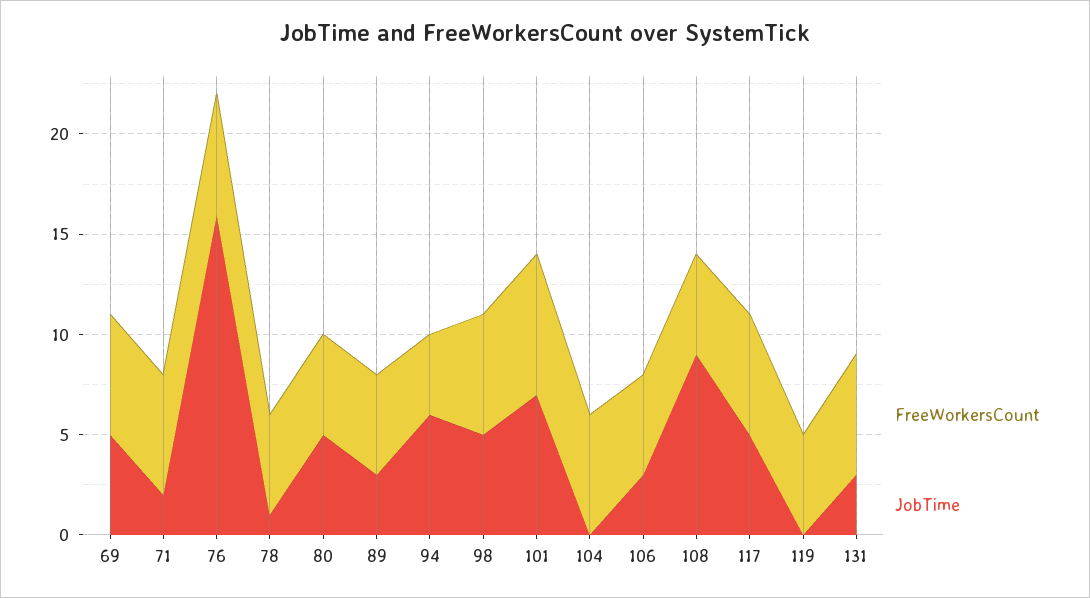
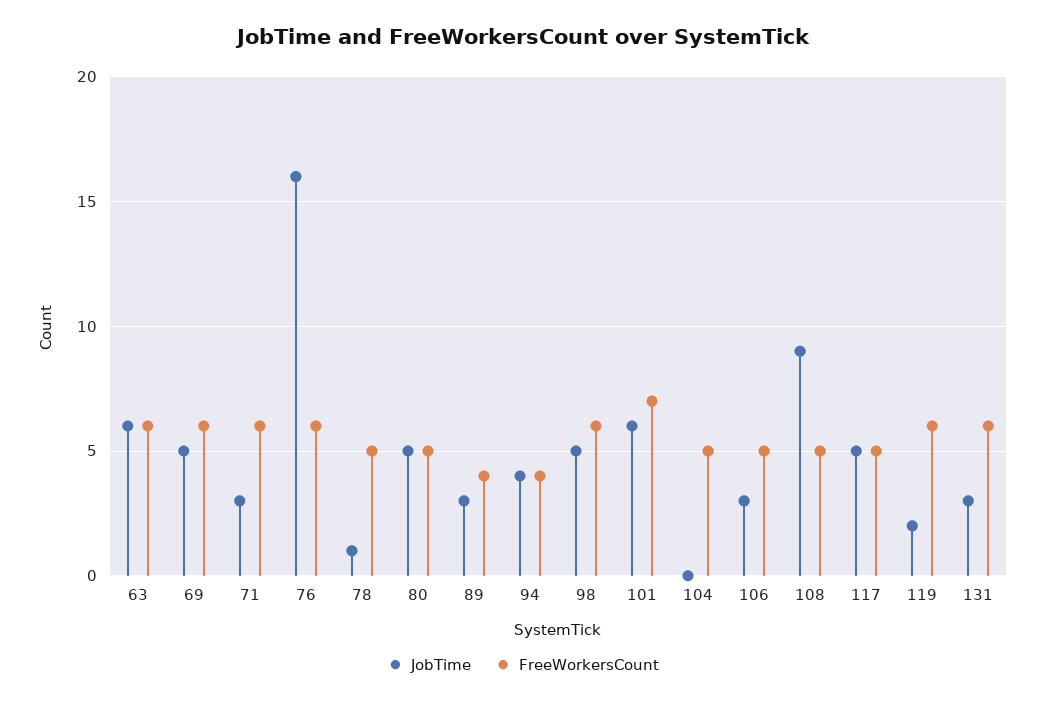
  {
    "FreeWorkersCount": {
      "69": 6,
      "71": 6,
      "76": 6,
      "78": 5,
      "80": 5,
-     "89": 5,
+     "89": 4,
      "94": 4,
      "98": 6,
      "101": 7,
-     "104": 6,
+     "104": 5,
      "106": 5,
      "108": 5,
-     "117": 6,
+     "117": 5,
-     "119": 5,
+     "119": 6,
-     "131": 6
+     "131": 6,
+     "63": 6
    },
    "JobTime": {
      "69": 5,
-     "71": 2,
+     "71": 3,
      "76": 16,
      "78": 1,
      "80": 5,
      "89": 3,
-     "94": 6,
+     "94": 4,
      "98": 5,
-     "101": 7,
+     "101": 6,
      "104": 0,
      "106": 3,
      "108": 9,
      "117": 5,
-     "119": 0,
+     "119": 2,
-     "131": 3
+     "131": 3,
+     "63": 6
    }
  }

